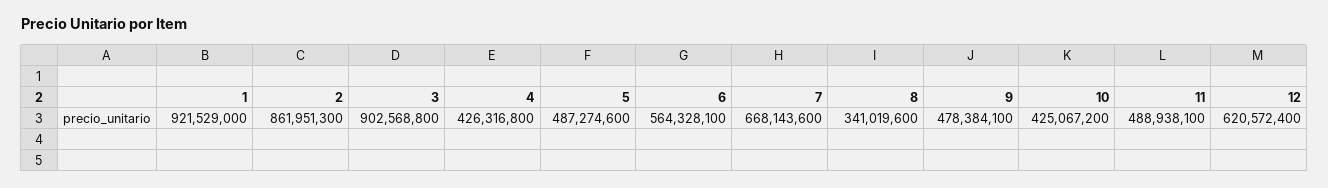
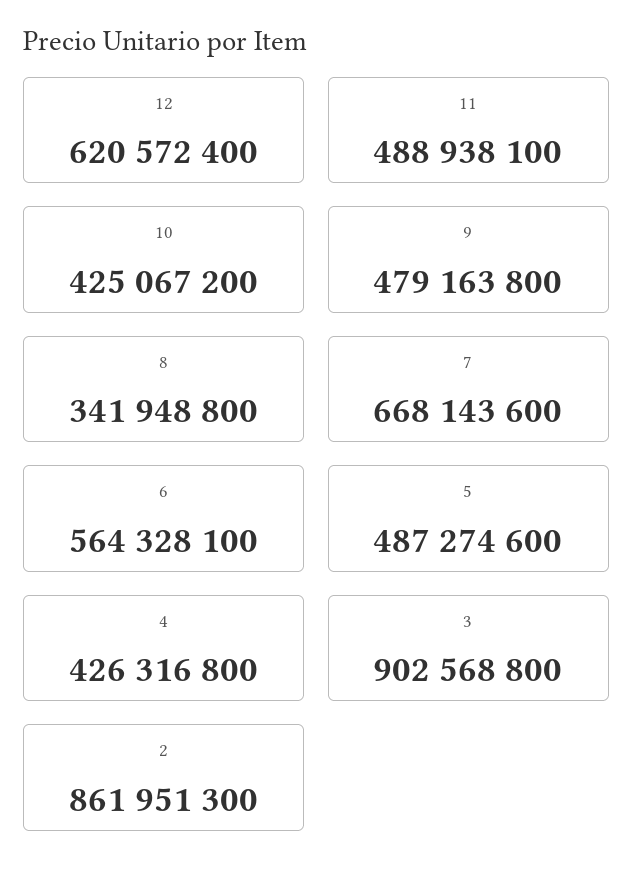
  {
-   "1": 921529000,
    "2": 861951300,
    "3": 902568800,
    "4": 426316800,
    "5": 487274600,
    "6": 564328100,
    "7": 668143600,
-   "8": 341019600,
+   "8": 341948800,
-   "9": 478384100,
+   "9": 479163800,
    "10": 425067200,
    "11": 488938100,
    "12": 620572400
  }

